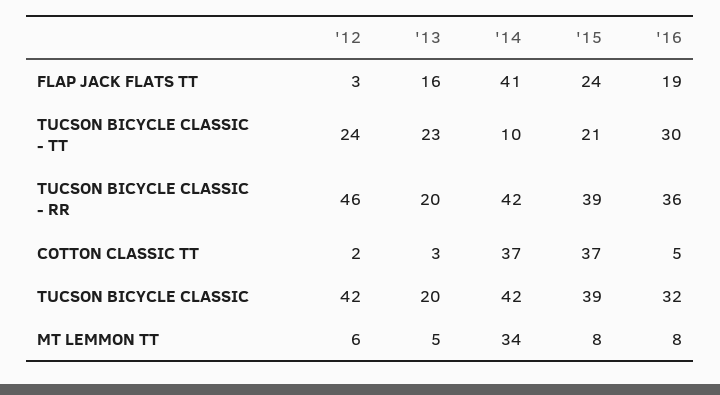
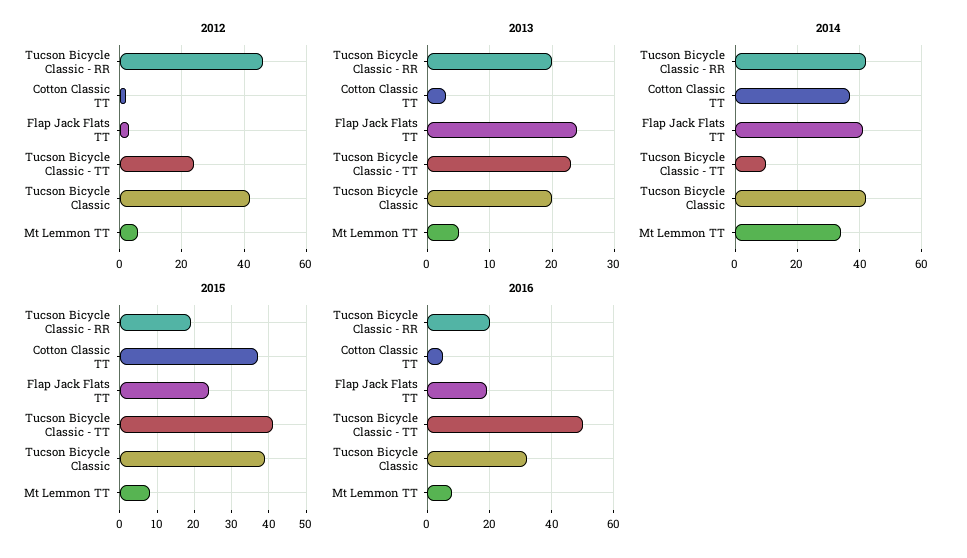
  {
    "'12": {
      "FLAP JACK FLATS TT": 3,
      "TUCSON BICYCLE CLASSIC - TT": 24,
      "TUCSON BICYCLE CLASSIC - RR": 46,
      "COTTON CLASSIC TT": 2,
      "TUCSON BICYCLE CLASSIC": 42,
      "MT LEMMON TT": 6
    },
    "'13": {
-     "FLAP JACK FLATS TT": 16,
+     "FLAP JACK FLATS TT": 24,
      "TUCSON BICYCLE CLASSIC - TT": 23,
      "TUCSON BICYCLE CLASSIC - RR": 20,
      "COTTON CLASSIC TT": 3,
      "TUCSON BICYCLE CLASSIC": 20,
      "MT LEMMON TT": 5
    },
    "'14": {
      "FLAP JACK FLATS TT": 41,
      "TUCSON BICYCLE CLASSIC - TT": 10,
      "TUCSON BICYCLE CLASSIC - RR": 42,
      "COTTON CLASSIC TT": 37,
      "TUCSON BICYCLE CLASSIC": 42,
      "MT LEMMON TT": 34
    },
    "'15": {
      "FLAP JACK FLATS TT": 24,
-     "TUCSON BICYCLE CLASSIC - TT": 21,
+     "TUCSON BICYCLE CLASSIC - TT": 40,
-     "TUCSON BICYCLE CLASSIC - RR": 39,
+     "TUCSON BICYCLE CLASSIC - RR": 20,
      "COTTON CLASSIC TT": 37,
      "TUCSON BICYCLE CLASSIC": 39,
      "MT LEMMON TT": 8
    },
    "'16": {
      "FLAP JACK FLATS TT": 19,
-     "TUCSON BICYCLE CLASSIC - TT": 30,
+     "TUCSON BICYCLE CLASSIC - TT": 50,
-     "TUCSON BICYCLE CLASSIC - RR": 36,
+     "TUCSON BICYCLE CLASSIC - RR": 20,
      "COTTON CLASSIC TT": 5,
      "TUCSON BICYCLE CLASSIC": 32,
      "MT LEMMON TT": 8
    }
  }

